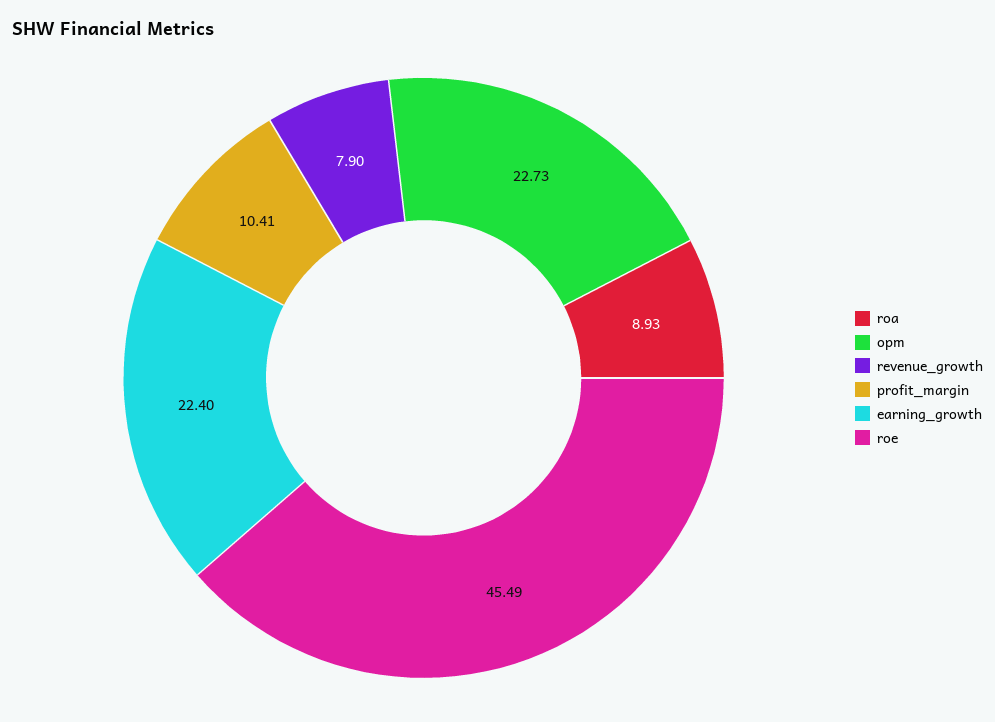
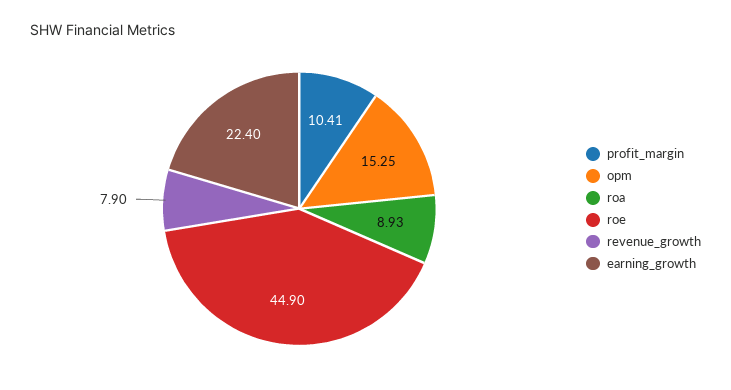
  {
    "roa": 8.93,
-   "opm": 22.73,
+   "opm": 15.25,
    "revenue_growth": 7.9,
    "profit_margin": 10.41,
    "earning_growth": 22.4,
-   "roe": 45.49
+   "roe": 44.9
  }

